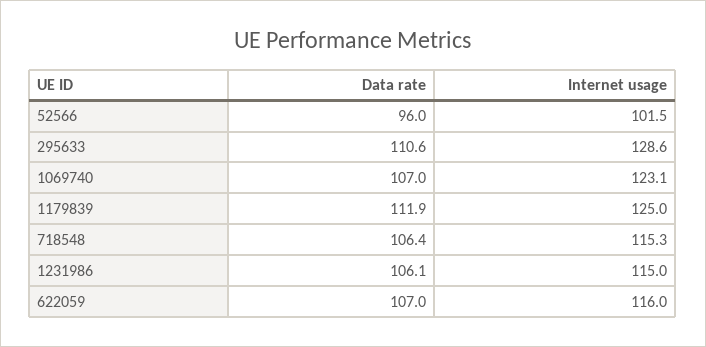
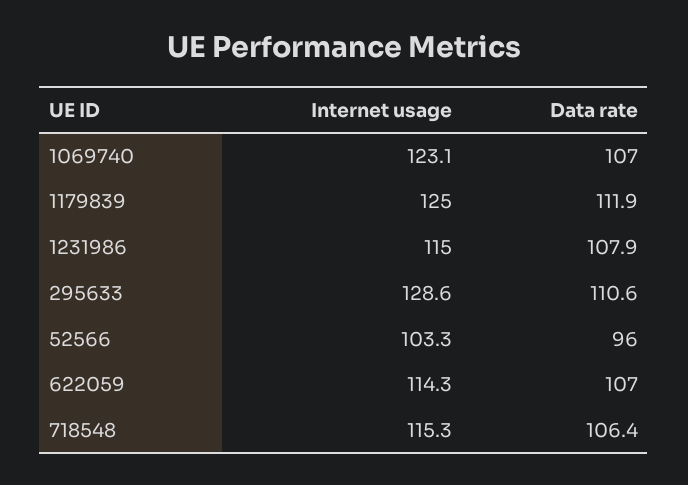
  {
    "Data rate": {
      "52566": 96,
      "295633": 110.6,
      "1069740": 107,
      "1179839": 111.9,
      "718548": 106.4,
-     "1231986": 106.1,
+     "1231986": 107.9,
      "622059": 107
    },
    "Internet usage": {
-     "52566": 101.5,
+     "52566": 103.3,
      "295633": 128.6,
      "1069740": 123.1,
      "1179839": 125,
      "718548": 115.3,
      "1231986": 115,
-     "622059": 116
+     "622059": 114.3
    }
  }

